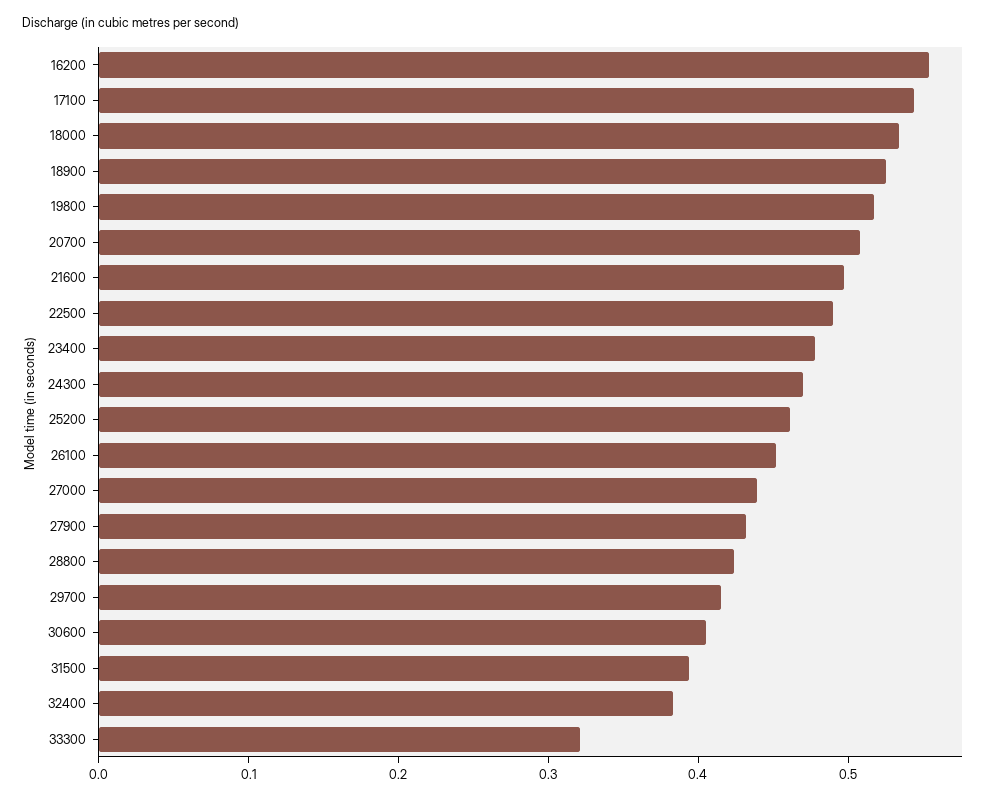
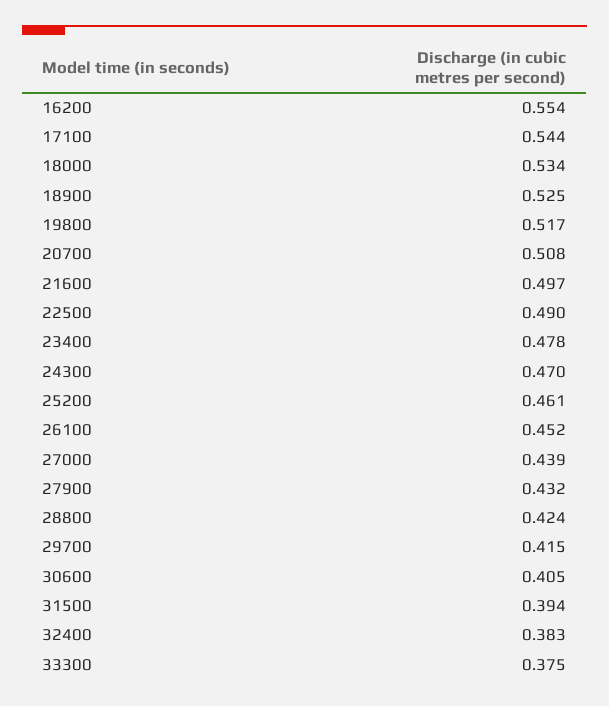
  {
    "16200": 0.554,
    "17100": 0.544,
    "18000": 0.534,
    "18900": 0.525,
    "19800": 0.517,
    "20700": 0.508,
    "21600": 0.497,
    "22500": 0.49,
    "23400": 0.478,
    "24300": 0.47,
    "25200": 0.461,
    "26100": 0.452,
    "27000": 0.439,
    "27900": 0.432,
    "28800": 0.424,
    "29700": 0.415,
    "30600": 0.405,
    "31500": 0.394,
    "32400": 0.383,
-   "33300": 0.32
+   "33300": 0.375
  }

